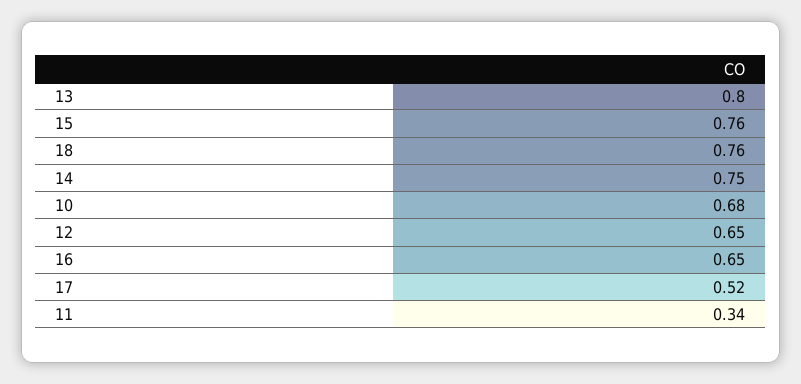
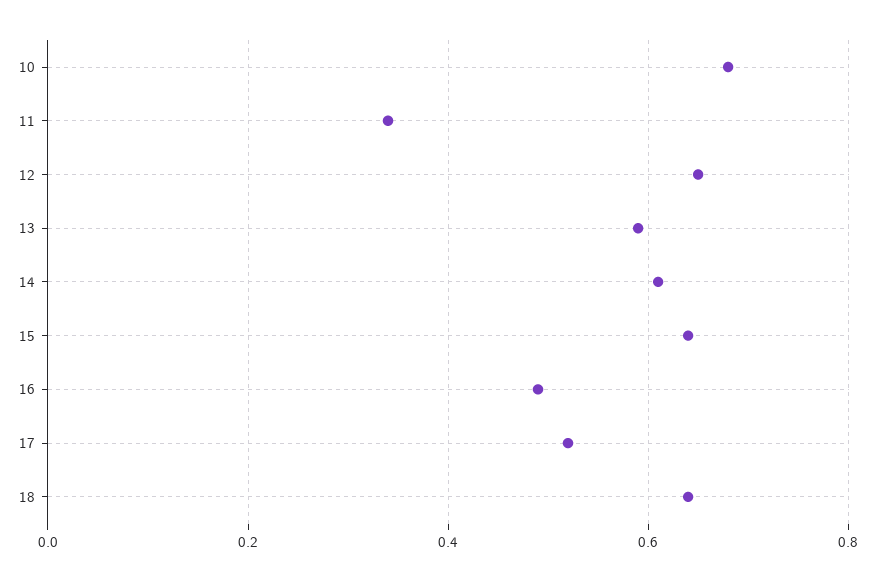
  {
-   "13": 0.8,
+   "13": 0.6,
-   "15": 0.76,
+   "15": 0.65,
-   "18": 0.76,
+   "18": 0.65,
-   "14": 0.75,
+   "14": 0.6,
    "10": 0.68,
    "12": 0.65,
-   "16": 0.65,
+   "16": 0.5,
    "17": 0.52,
    "11": 0.34
  }

